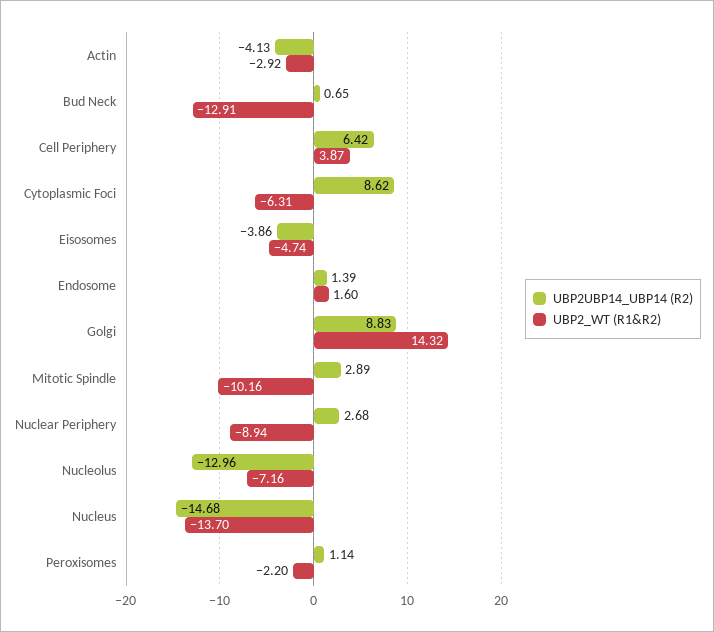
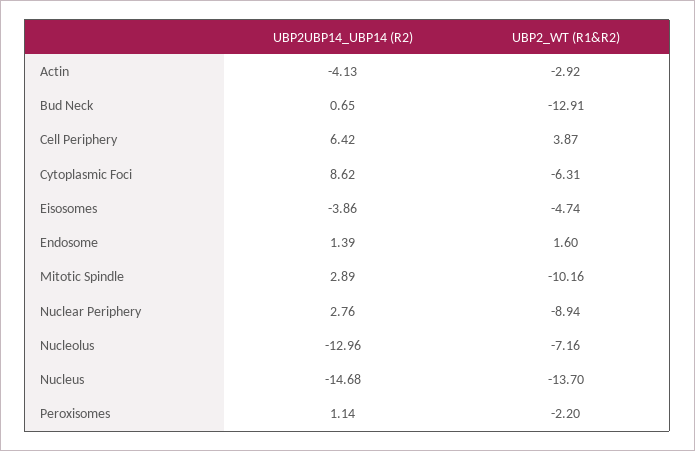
  {
    "UBP2UBP14_UBP14 (R2)": {
      "Actin": -4.13,
      "Bud Neck": 0.65,
      "Cell Periphery": 6.42,
      "Cytoplasmic Foci": 8.62,
      "Eisosomes": -3.86,
      "Endosome": 1.39,
-     "Golgi": 8.83,
      "Mitotic Spindle": 2.89,
-     "Nuclear Periphery": 2.68,
+     "Nuclear Periphery": 2.76,
      "Nucleolus": -12.96,
      "Nucleus": -14.68,
      "Peroxisomes": 1.14
    },
    "UBP2_WT (R1&R2)": {
      "Actin": -2.92,
      "Bud Neck": -12.91,
      "Cell Periphery": 3.87,
      "Cytoplasmic Foci": -6.31,
      "Eisosomes": -4.74,
      "Endosome": 1.6,
-     "Golgi": 14.32,
      "Mitotic Spindle": -10.16,
      "Nuclear Periphery": -8.94,
      "Nucleolus": -7.16,
      "Nucleus": -13.7,
      "Peroxisomes": -2.2
    }
  }

